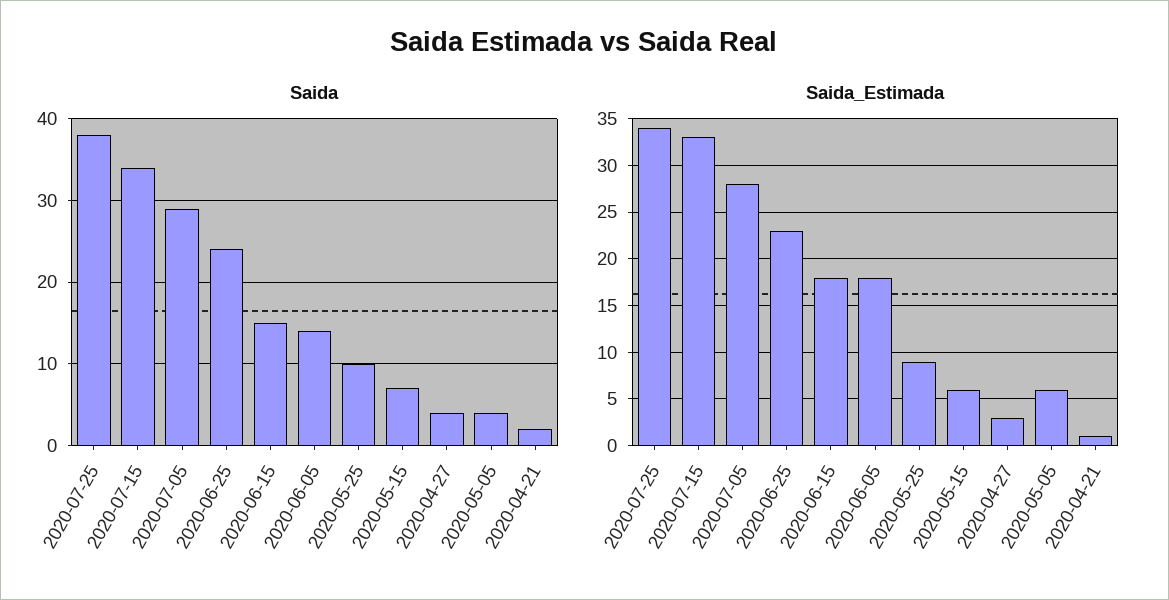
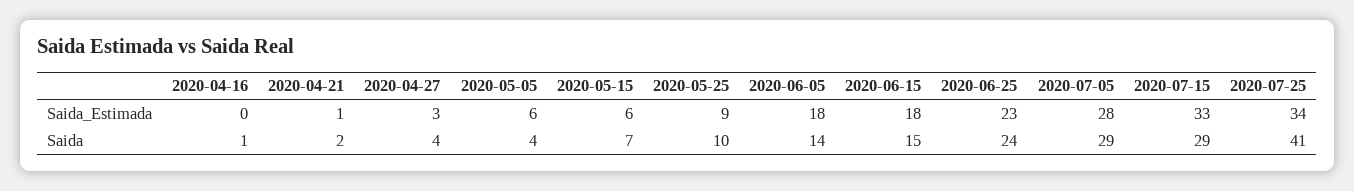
  {
    "Saida": {
-     "2020-07-25": 38,
+     "2020-07-25": 41,
-     "2020-07-15": 34,
+     "2020-07-15": 29,
      "2020-07-05": 29,
      "2020-06-25": 24,
      "2020-06-15": 15,
      "2020-06-05": 14,
      "2020-05-25": 10,
      "2020-05-15": 7,
      "2020-04-27": 4,
      "2020-05-05": 4,
-     "2020-04-21": 2
+     "2020-04-21": 2,
+     "2020-04-16": 1
    },
    "Saida_Estimada": {
      "2020-07-25": 34,
      "2020-07-15": 33,
      "2020-07-05": 28,
      "2020-06-25": 23,
      "2020-06-15": 18,
      "2020-06-05": 18,
      "2020-05-25": 9,
      "2020-05-15": 6,
      "2020-04-27": 3,
      "2020-05-05": 6,
-     "2020-04-21": 1
+     "2020-04-21": 1,
+     "2020-04-16": 0
    }
  }

